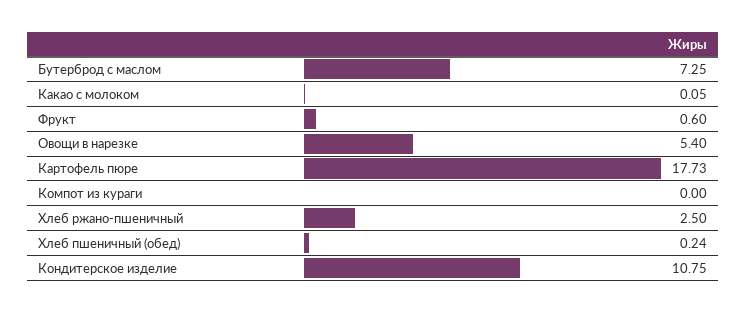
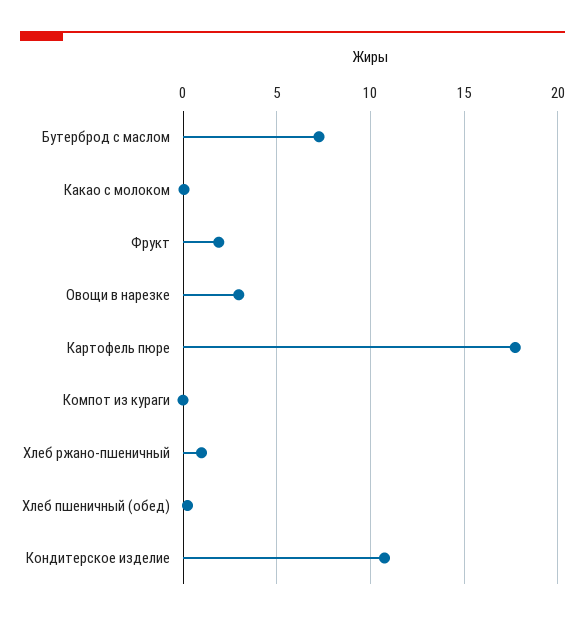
  {
    "Бутерброд с маслом": 7.25,
    "Какао с молоком": 0.05,
-   "Фрукт": 0.6,
+   "Фрукт": 2,
-   "Овощи в нарезке": 5.4,
+   "Овощи в нарезке": 3,
    "Картофель пюре": 17.73,
    "Компот из кураги": 0,
-   "Хлеб ржано-пшеничный": 2.5,
+   "Хлеб ржано-пшеничный": 1,
    "Хлеб пшеничный (обед)": 0.24,
    "Кондитерское изделие": 10.75
  }

